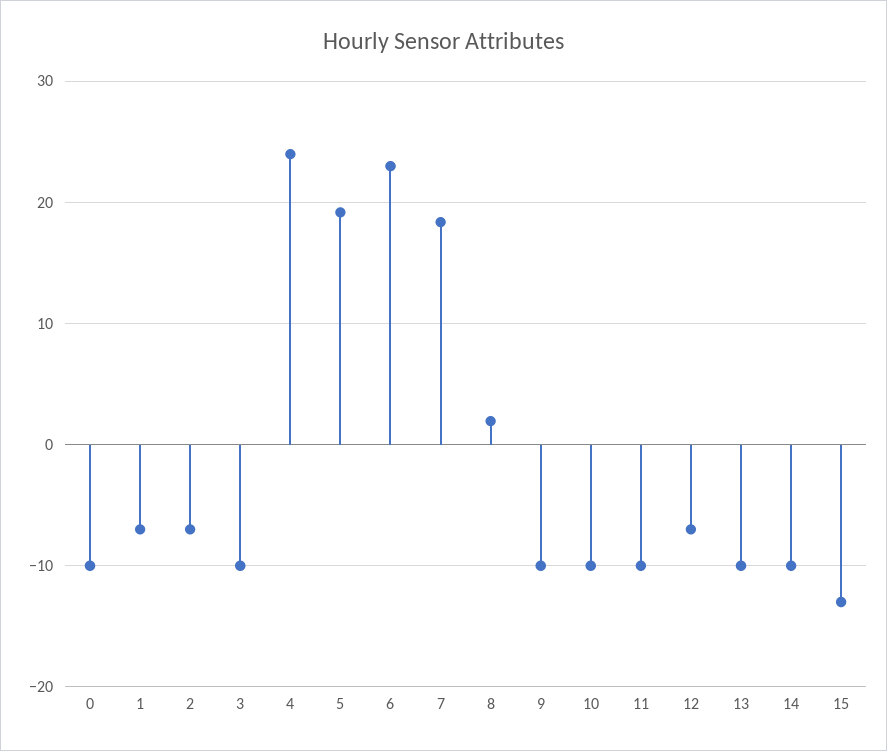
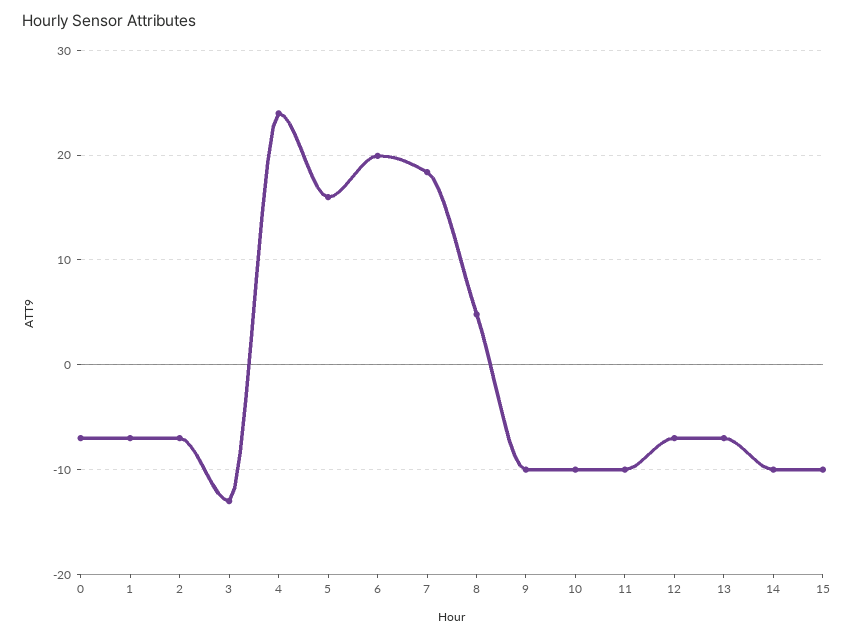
  {
-   "0": -10,
+   "0": -7,
    "1": -7,
    "2": -7,
-   "3": -10,
+   "3": -13,
    "4": 24,
-   "5": 19,
+   "5": 16,
-   "6": 23,
+   "6": 20,
    "7": 18,
-   "8": 2,
+   "8": 5,
    "9": -10,
    "10": -10,
    "11": -10,
    "12": -7,
-   "13": -10,
+   "13": -7,
    "14": -10,
-   "15": -13
+   "15": -10
  }

